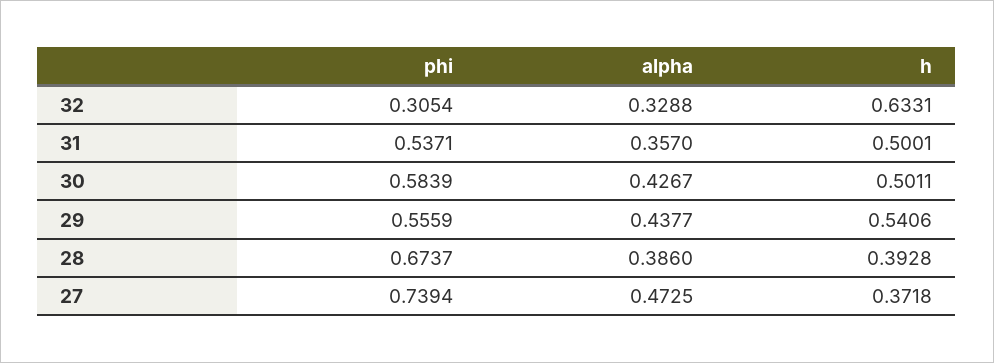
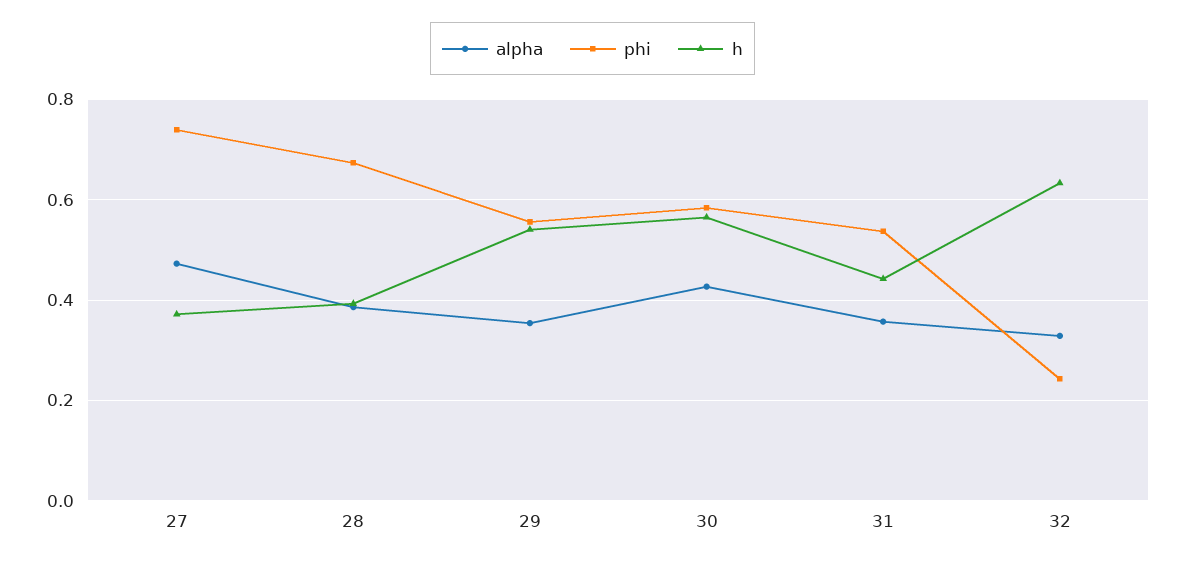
  {
    "phi": {
-     "32": 0.3054,
+     "32": 0.24,
      "31": 0.5371,
      "30": 0.5839,
      "29": 0.5559,
      "28": 0.6737,
      "27": 0.7394
    },
    "alpha": {
      "32": 0.3288,
      "31": 0.357,
      "30": 0.4267,
-     "29": 0.4377,
+     "29": 0.36,
      "28": 0.386,
      "27": 0.4725
    },
    "h": {
      "32": 0.6331,
-     "31": 0.5001,
+     "31": 0.44,
-     "30": 0.5011,
+     "30": 0.56,
      "29": 0.5406,
      "28": 0.3928,
      "27": 0.3718
    }
  }

